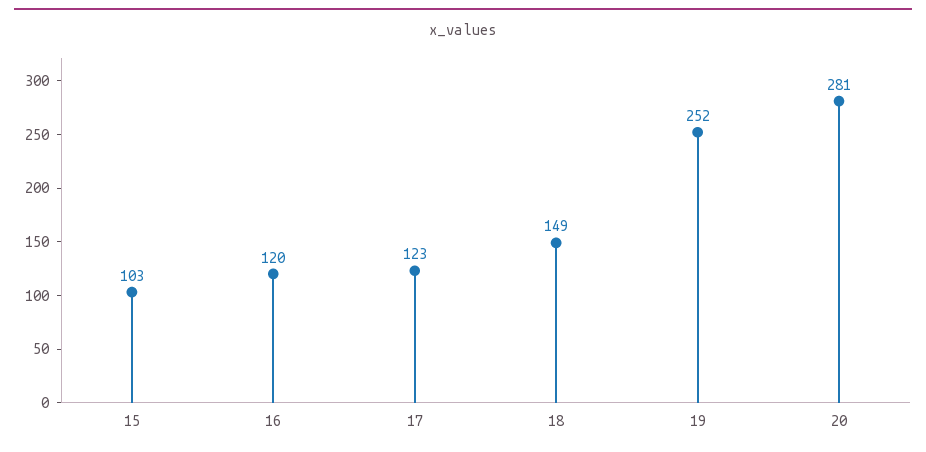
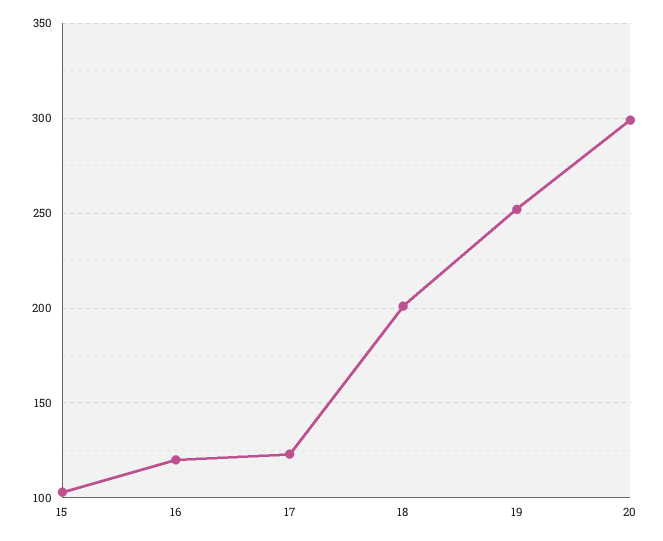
  {
    "15": 103,
    "16": 120,
    "17": 123,
-   "18": 149,
+   "18": 200,
    "19": 252,
-   "20": 281
+   "20": 300
  }

